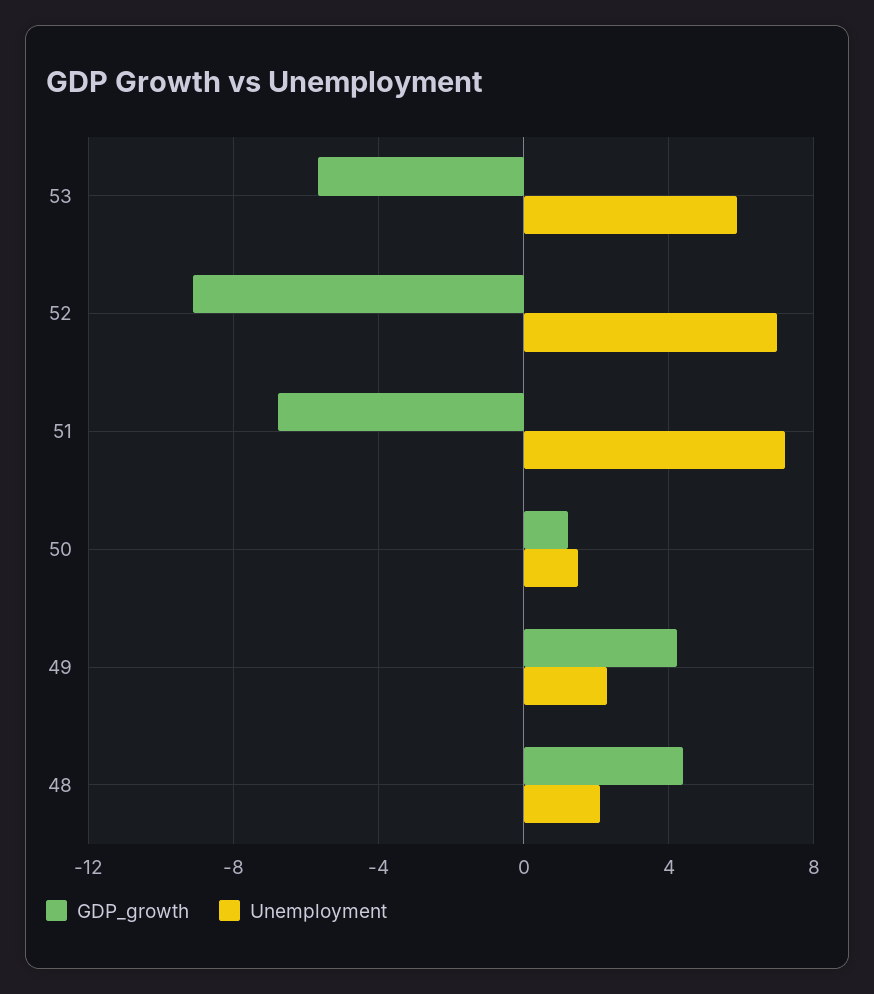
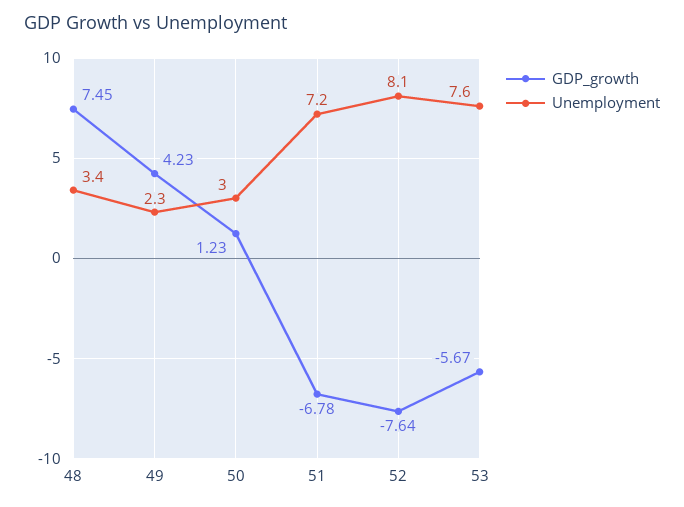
  {
    "GDP_growth": {
      "53": -5.67,
-     "52": -9,
+     "52": -7.64,
      "51": -6.78,
      "50": 1.23,
      "49": 4.23,
-     "48": 4.5
+     "48": 7.45
    },
    "Unemployment": {
-     "53": 6,
+     "53": 7.6,
-     "52": 7,
+     "52": 8.1,
      "51": 7.2,
-     "50": 1.5,
+     "50": 3,
      "49": 2.3,
-     "48": 2
+     "48": 3.4
    }
  }

